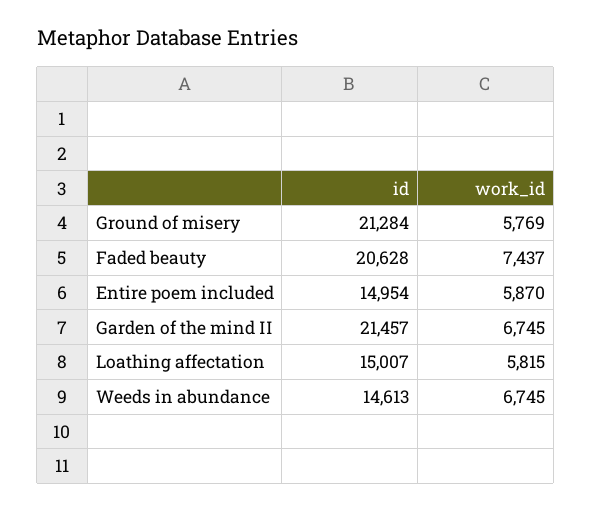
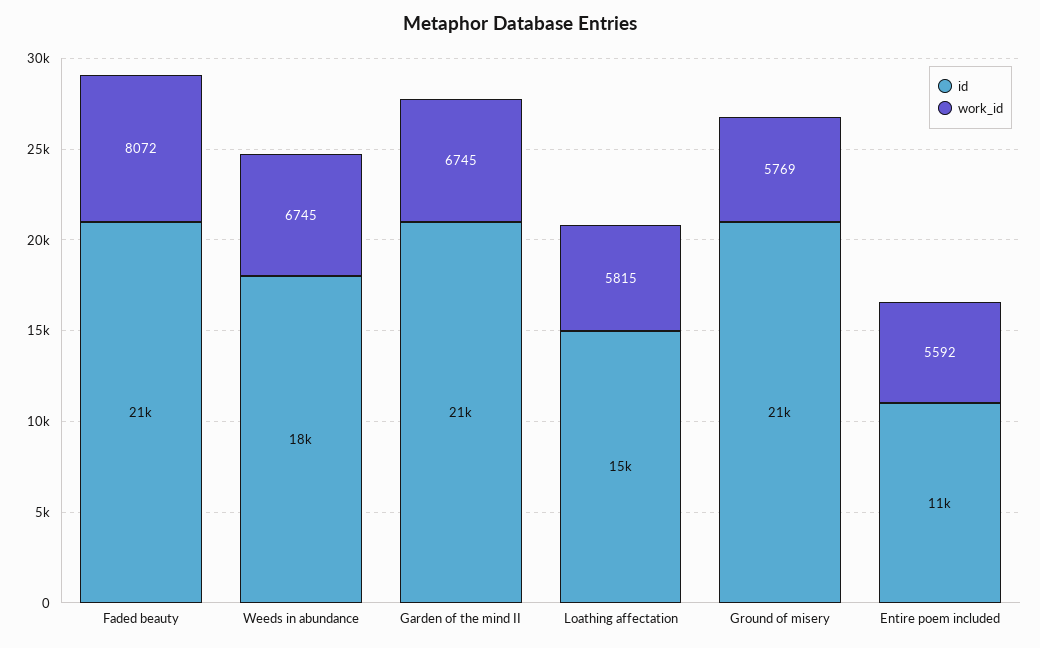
  {
    "id": {
      "Ground of misery": 21284,
      "Faded beauty": 20628,
-     "Entire poem included": 14954,
+     "Entire poem included": 11000,
      "Garden of the mind II": 21457,
      "Loathing affectation": 15007,
-     "Weeds in abundance": 14613
+     "Weeds in abundance": 18000
    },
    "work_id": {
      "Ground of misery": 5769,
-     "Faded beauty": 7437,
+     "Faded beauty": 8072,
-     "Entire poem included": 5870,
+     "Entire poem included": 5592,
      "Garden of the mind II": 6745,
      "Loathing affectation": 5815,
      "Weeds in abundance": 6745
    }
  }

